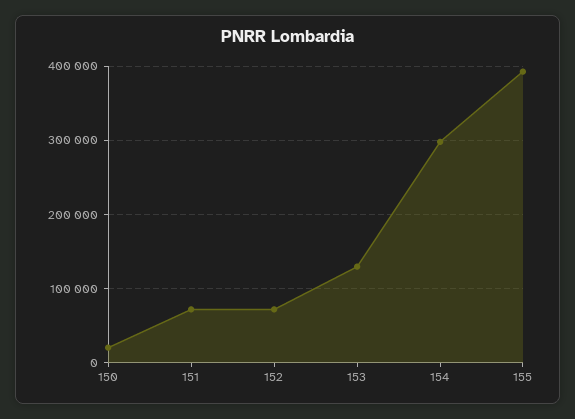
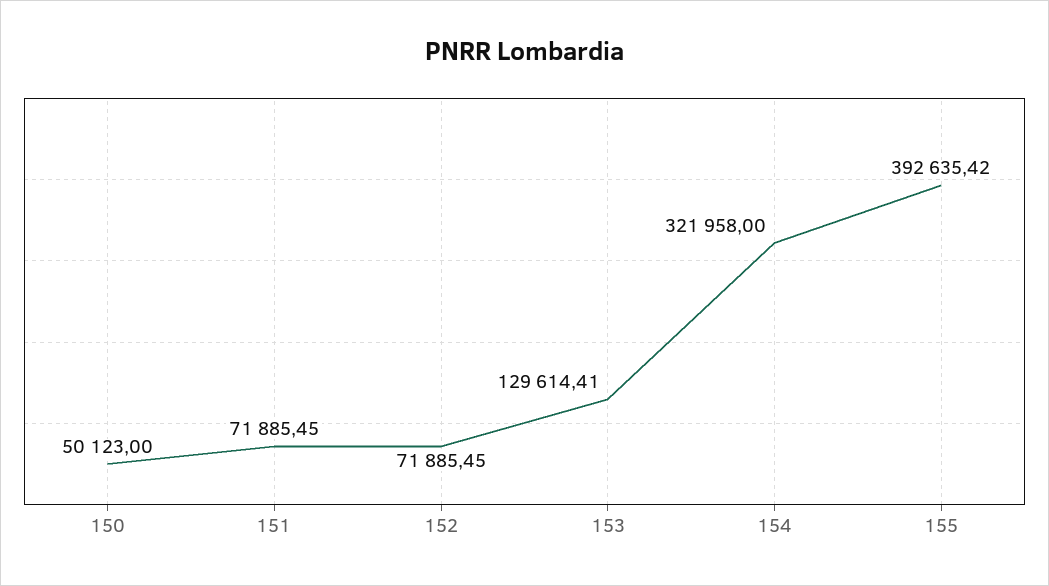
  {
-   "150": 20000,
+   "150": 50123,
    "151": 71885.45,
    "152": 71885.45,
    "153": 129614.41,
-   "154": 300000,
+   "154": 321958,
    "155": 392635.42
  }

